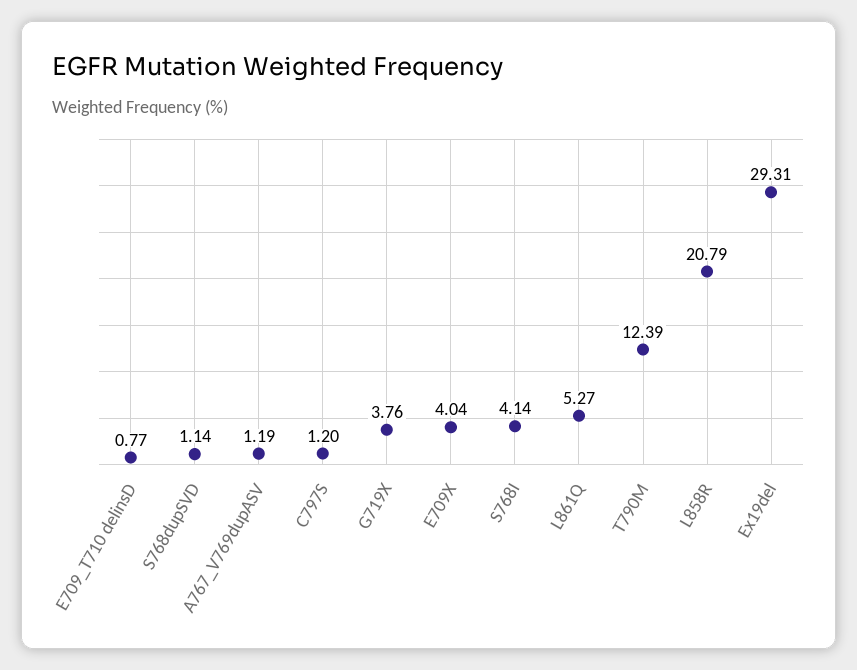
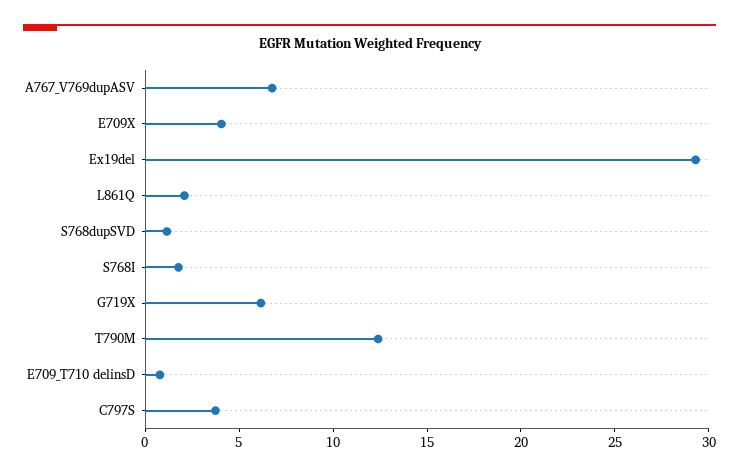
  {
    "E709_T710 delinsD": 0.77,
    "S768dupSVD": 1.14,
-   "A767_V769dupASV": 1.19,
+   "A767_V769dupASV": 7,
-   "C797S": 1.2,
+   "C797S": 4,
-   "G719X": 3.76,
+   "G719X": 6,
    "E709X": 4.04,
-   "S768I": 4.14,
+   "S768I": 2,
-   "L861Q": 5.27,
+   "L861Q": 2,
    "T790M": 12.39,
-   "L858R": 20.79,
    "Ex19del": 29.31
  }

